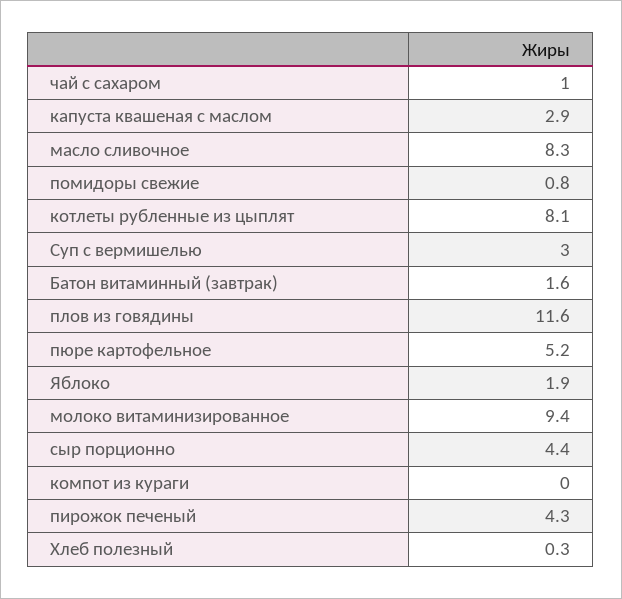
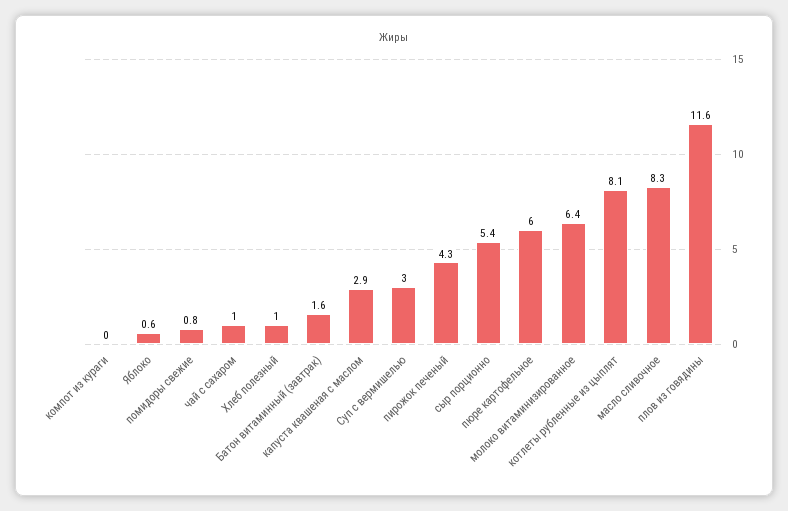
  {
    "чай с сахаром": 1,
    "капуста квашеная с маслом": 2.9,
    "масло сливочное": 8.3,
    "помидоры свежие": 0.8,
    "котлеты рубленные из цыплят": 8.1,
    "Суп с вермишелью": 3,
    "Батон витаминный (завтрак)": 1.6,
    "плов из говядины": 11.6,
-   "пюре картофельное": 5.2,
+   "пюре картофельное": 6,
-   "Яблоко": 1.9,
+   "Яблоко": 0.6,
-   "молоко витаминизированное": 9.4,
+   "молоко витаминизированное": 6.4,
-   "сыр порционно": 4.4,
+   "сыр порционно": 5.4,
    "компот из кураги": 0,
    "пирожок печеный": 4.3,
-   "Хлеб полезный": 0.3
+   "Хлеб полезный": 1
  }

